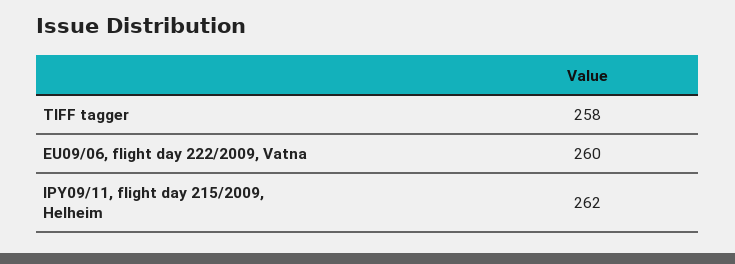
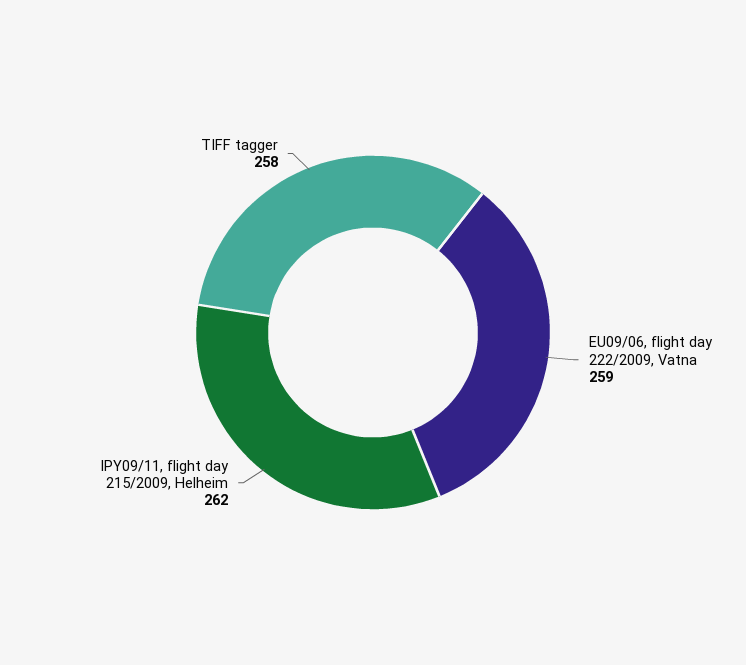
  {
    "TIFF tagger": 258,
-   "EU09/06, flight day 222/2009, Vatna": 260,
+   "EU09/06, flight day 222/2009, Vatna": 259,
    "IPY09/11, flight day 215/2009, Helheim": 262
  }

